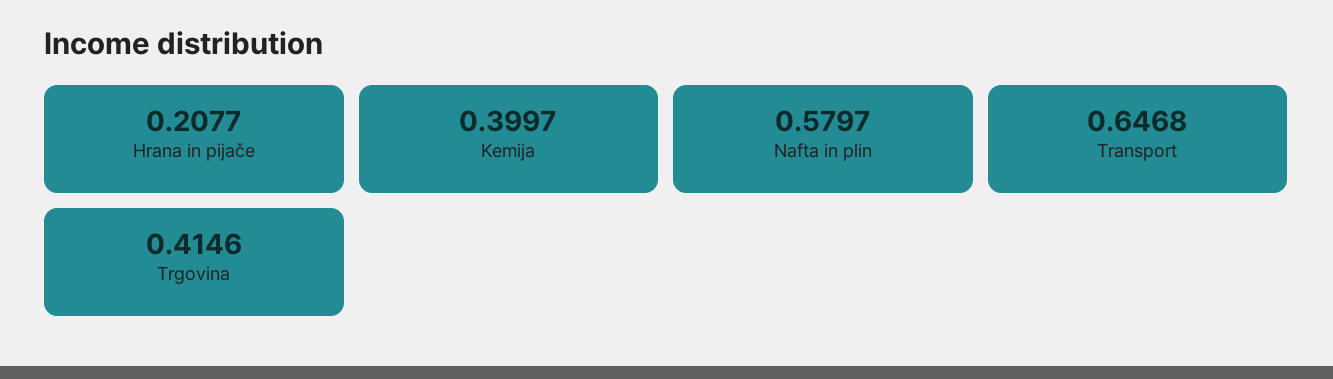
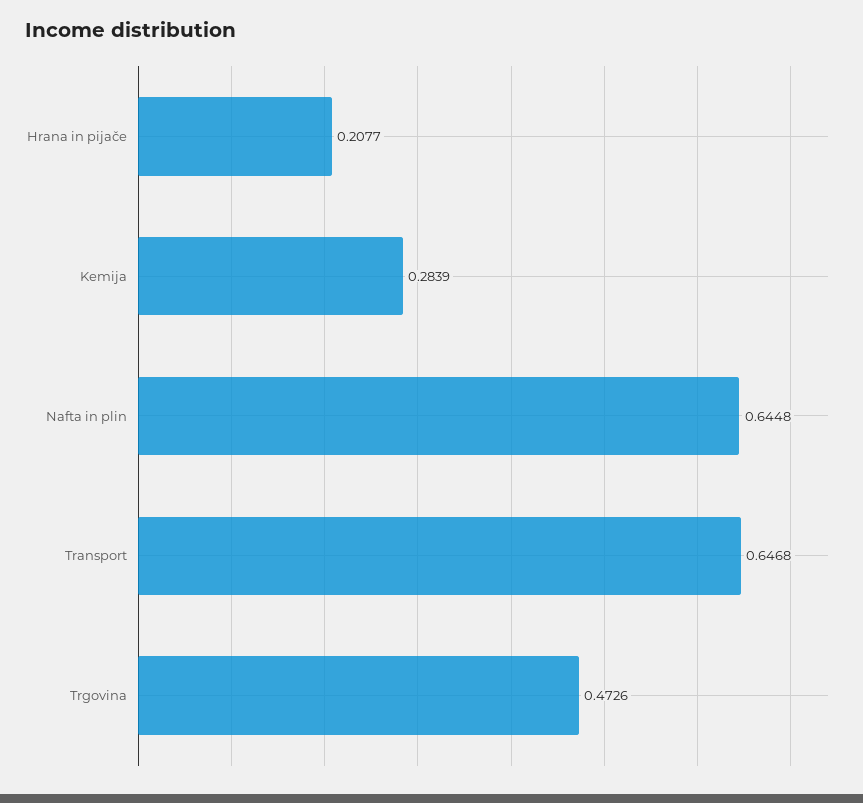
  {
    "Hrana in pijače": 0.2077,
-   "Kemija": 0.3997,
+   "Kemija": 0.2839,
-   "Nafta in plin": 0.5797,
+   "Nafta in plin": 0.6448,
    "Transport": 0.6468,
-   "Trgovina": 0.4146
+   "Trgovina": 0.4726
  }

